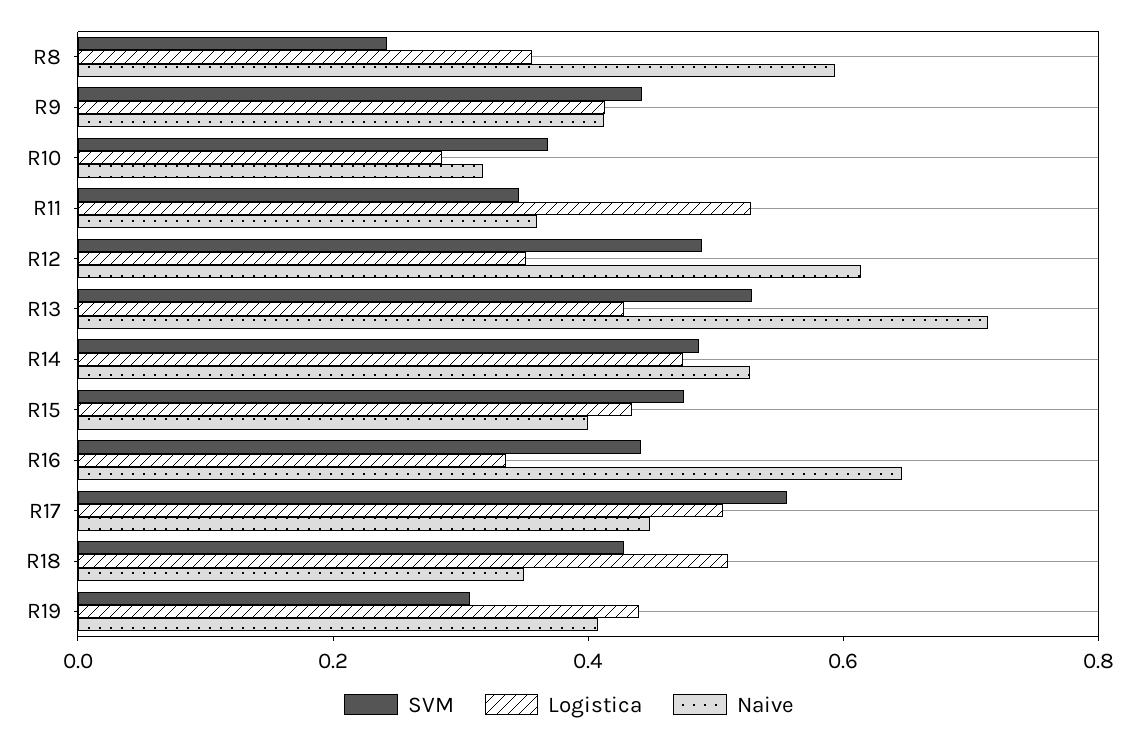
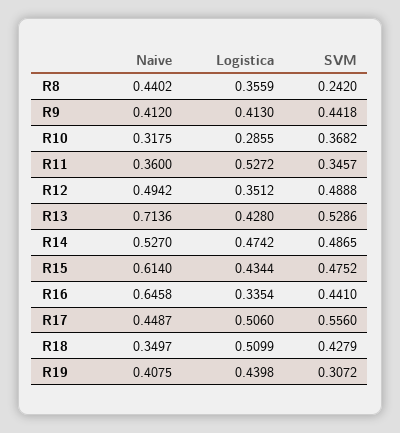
  {
    "SVM": {
      "R8": 0.242,
      "R9": 0.4418,
      "R10": 0.3682,
      "R11": 0.3457,
      "R12": 0.4888,
      "R13": 0.5286,
      "R14": 0.4865,
      "R15": 0.4752,
      "R16": 0.441,
      "R17": 0.556,
      "R18": 0.4279,
      "R19": 0.3072
    },
    "Logistica": {
      "R8": 0.3559,
      "R9": 0.413,
      "R10": 0.2855,
      "R11": 0.5272,
      "R12": 0.3512,
      "R13": 0.428,
      "R14": 0.4742,
      "R15": 0.4344,
      "R16": 0.3354,
      "R17": 0.506,
      "R18": 0.5099,
      "R19": 0.4398
    },
    "Naive": {
-     "R8": 0.6,
+     "R8": 0.4402,
      "R9": 0.412,
      "R10": 0.3175,
      "R11": 0.36,
-     "R12": 0.6,
+     "R12": 0.4942,
      "R13": 0.7136,
      "R14": 0.527,
-     "R15": 0.4,
+     "R15": 0.614,
      "R16": 0.6458,
      "R17": 0.4487,
      "R18": 0.3497,
      "R19": 0.4075
    }
  }

